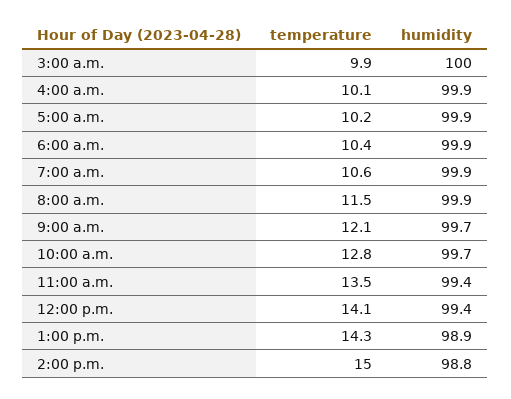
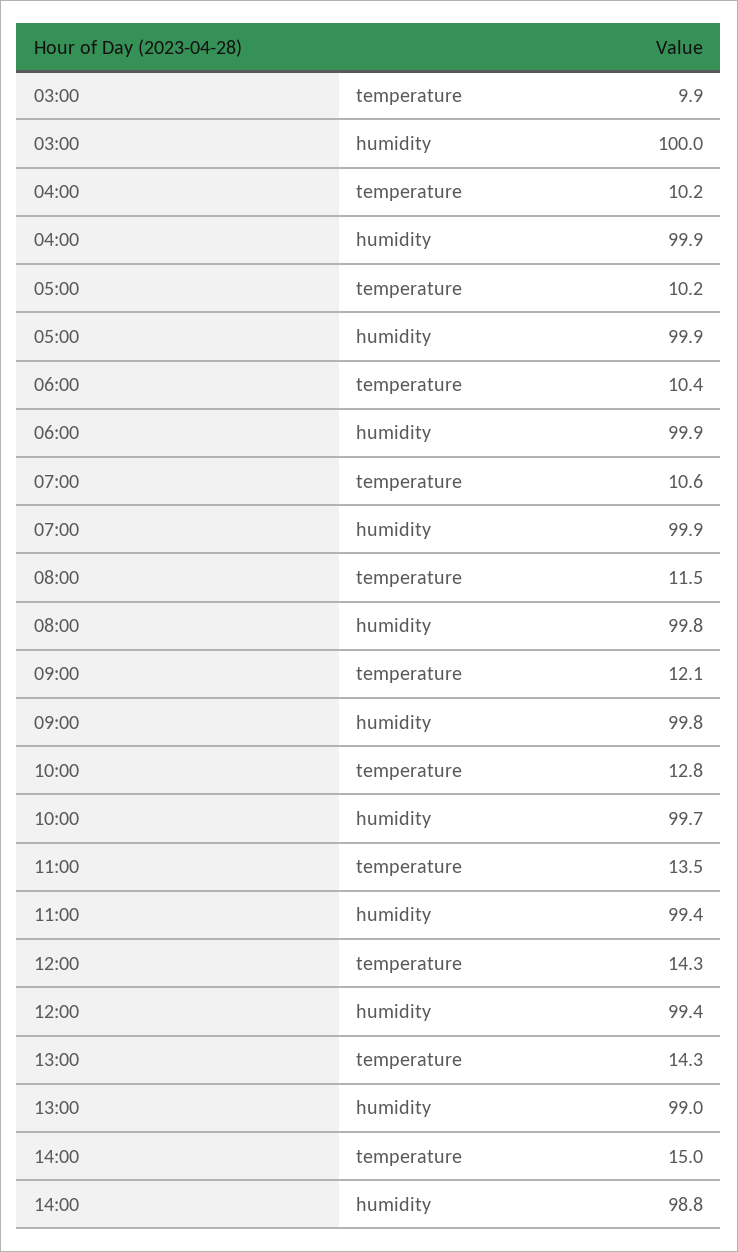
  {
    "temperature": {
      "3:00 a.m.": 9.9,
-     "4:00 a.m.": 10.1,
+     "4:00 a.m.": 10.2,
      "5:00 a.m.": 10.2,
      "6:00 a.m.": 10.4,
      "7:00 a.m.": 10.6,
      "8:00 a.m.": 11.5,
      "9:00 a.m.": 12.1,
      "10:00 a.m.": 12.8,
      "11:00 a.m.": 13.5,
-     "12:00 p.m.": 14.1,
+     "12:00 p.m.": 14.3,
      "1:00 p.m.": 14.3,
      "2:00 p.m.": 15
    },
    "humidity": {
      "3:00 a.m.": 100,
      "4:00 a.m.": 99.9,
      "5:00 a.m.": 99.9,
      "6:00 a.m.": 99.9,
      "7:00 a.m.": 99.9,
-     "8:00 a.m.": 99.9,
+     "8:00 a.m.": 99.8,
-     "9:00 a.m.": 99.7,
+     "9:00 a.m.": 99.8,
      "10:00 a.m.": 99.7,
      "11:00 a.m.": 99.4,
      "12:00 p.m.": 99.4,
-     "1:00 p.m.": 98.9,
+     "1:00 p.m.": 99,
      "2:00 p.m.": 98.8
    }
  }

